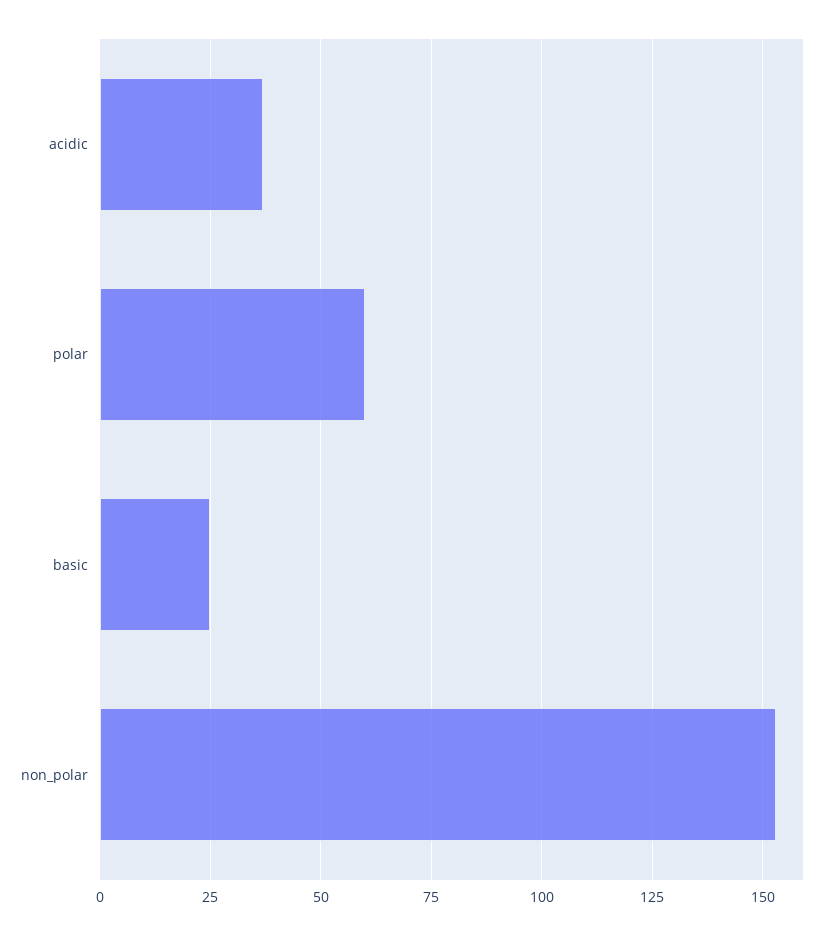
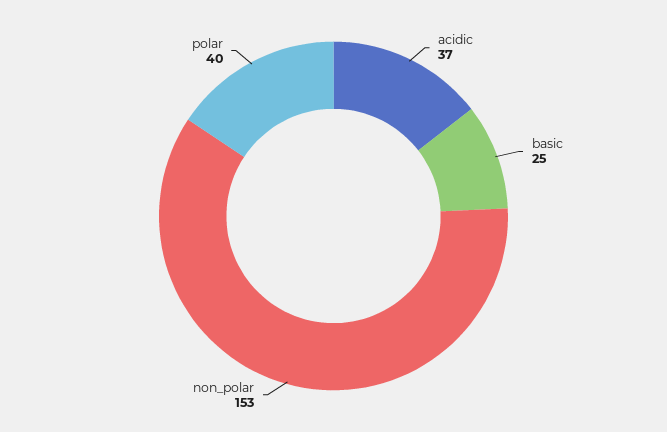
  {
    "acidic": 37,
-   "polar": 60,
+   "polar": 40,
    "basic": 25,
    "non_polar": 153
  }

